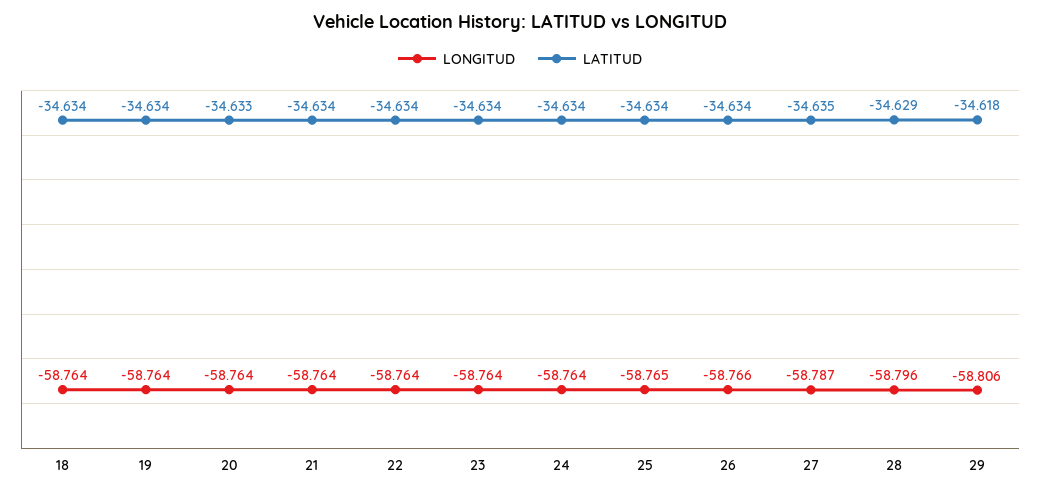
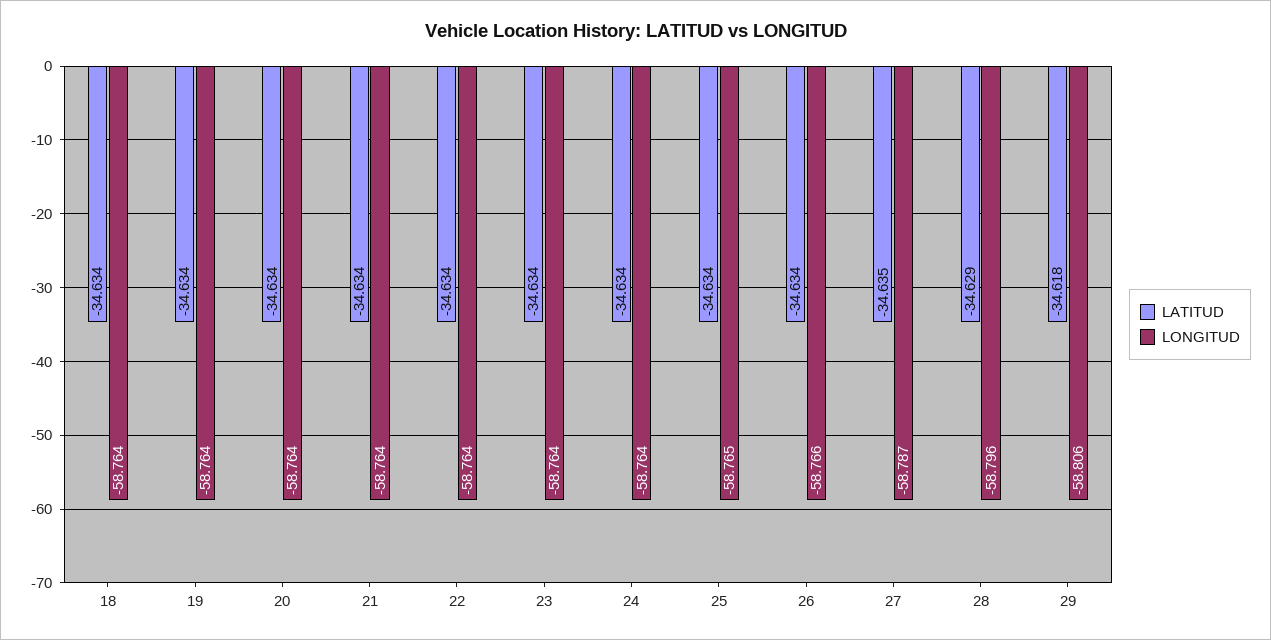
  {
    "LONGITUD": {
      "18": -58.764,
      "19": -58.764,
      "20": -58.764,
      "21": -58.764,
      "22": -58.764,
      "23": -58.764,
      "24": -58.764,
      "25": -58.765,
      "26": -58.766,
      "27": -58.787,
      "28": -58.796,
      "29": -58.806
    },
    "LATITUD": {
      "18": -34.634,
      "19": -34.634,
-     "20": -34.633,
+     "20": -34.634,
      "21": -34.634,
      "22": -34.634,
      "23": -34.634,
      "24": -34.634,
      "25": -34.634,
      "26": -34.634,
      "27": -34.635,
      "28": -34.629,
      "29": -34.618
    }
  }

